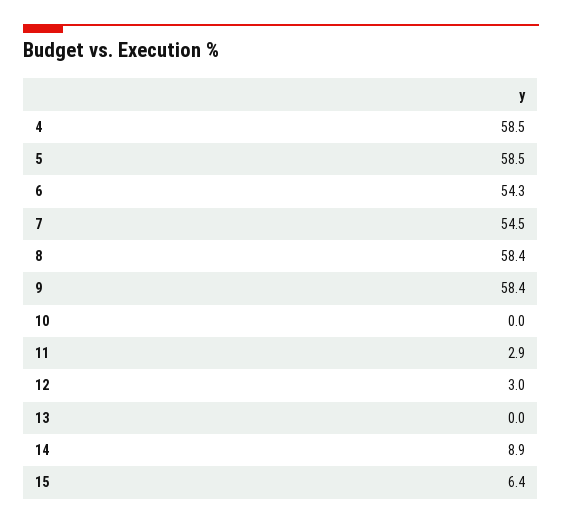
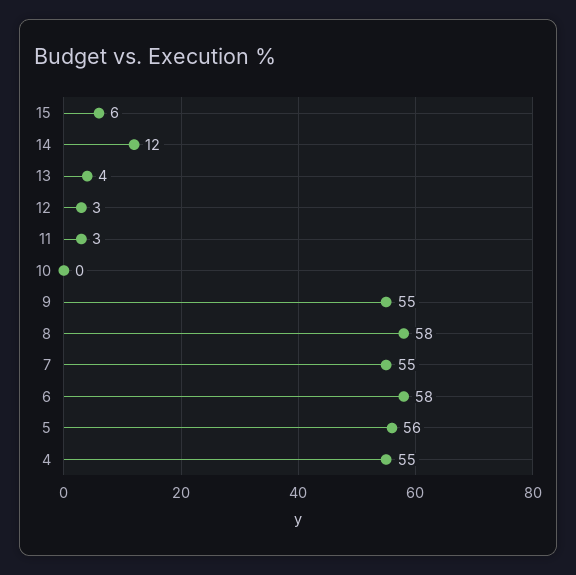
  {
-   "4": 58.5,
+   "4": 55,
-   "5": 58.5,
+   "5": 56,
-   "6": 54.3,
+   "6": 58,
    "7": 54.5,
    "8": 58.4,
-   "9": 58.4,
+   "9": 55,
    "10": 0,
    "11": 2.9,
    "12": 3,
-   "13": 0,
+   "13": 4,
-   "14": 8.9,
+   "14": 12,
    "15": 6.4
  }

